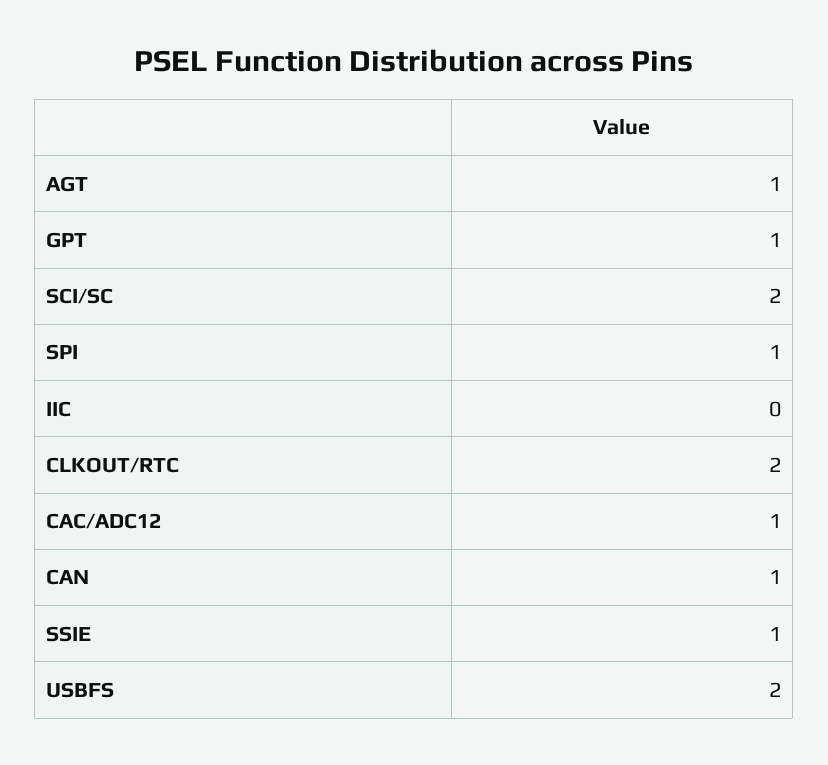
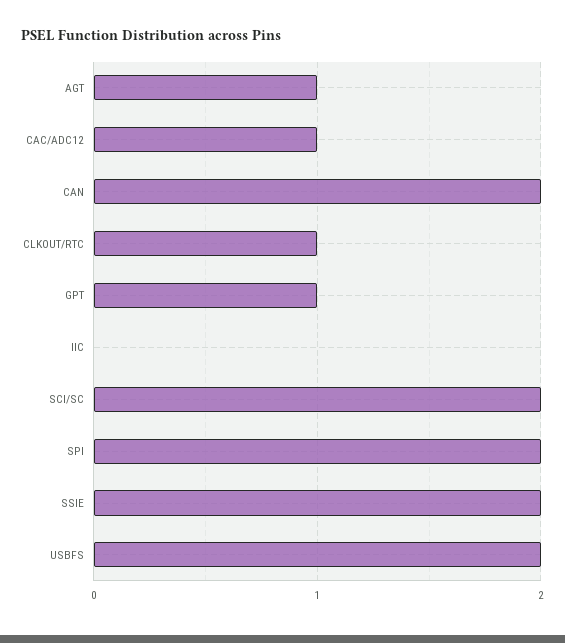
  {
    "AGT": 1,
    "GPT": 1,
    "SCI/SC": 2,
-   "SPI": 1,
+   "SPI": 2,
    "IIC": 0,
-   "CLKOUT/RTC": 2,
+   "CLKOUT/RTC": 1,
    "CAC/ADC12": 1,
-   "CAN": 1,
+   "CAN": 2,
-   "SSIE": 1,
+   "SSIE": 2,
    "USBFS": 2
  }

